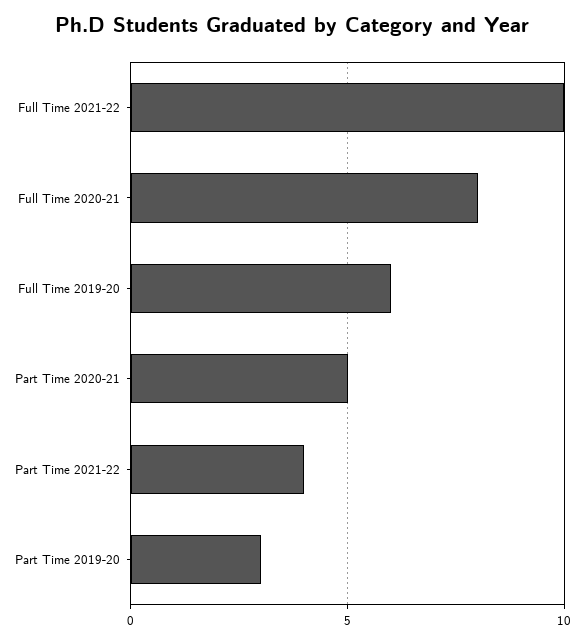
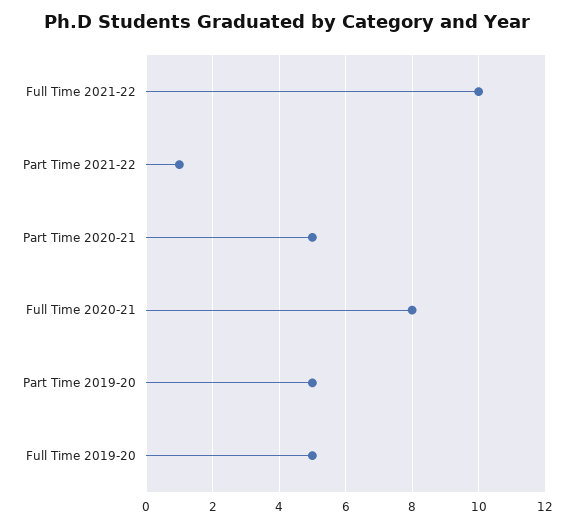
  {
    "Full Time 2021-22": 10,
    "Full Time 2020-21": 8,
-   "Full Time 2019-20": 6,
+   "Full Time 2019-20": 5,
    "Part Time 2020-21": 5,
-   "Part Time 2021-22": 4,
+   "Part Time 2021-22": 1,
-   "Part Time 2019-20": 3
+   "Part Time 2019-20": 5
  }

